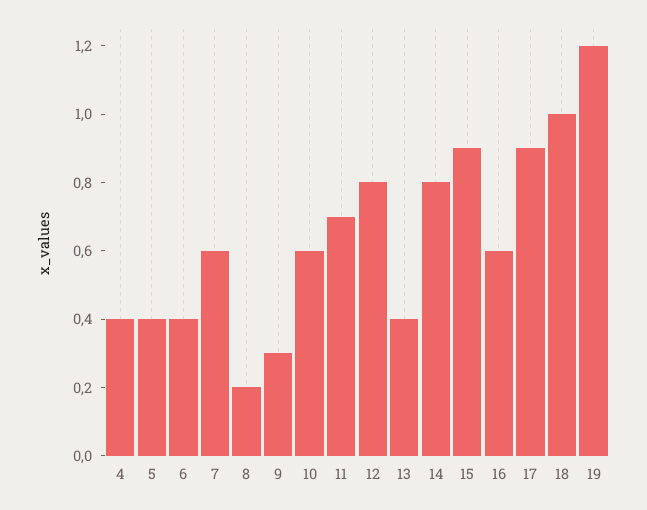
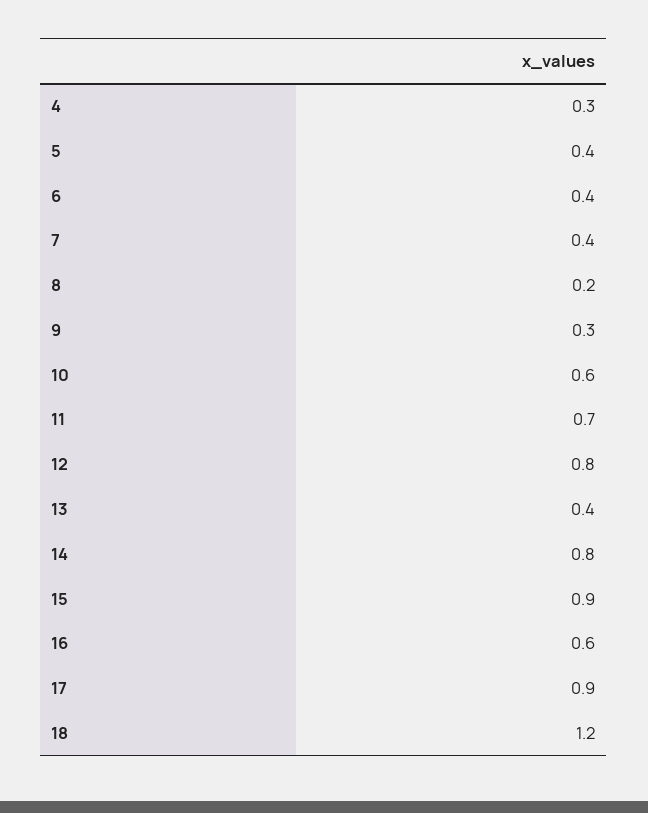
  {
-   "4": 0.4,
+   "4": 0.3,
    "5": 0.4,
    "6": 0.4,
-   "7": 0.6,
+   "7": 0.4,
    "8": 0.2,
    "9": 0.3,
    "10": 0.6,
    "11": 0.7,
    "12": 0.8,
    "13": 0.4,
    "14": 0.8,
    "15": 0.9,
    "16": 0.6,
    "17": 0.9,
-   "18": 1,
+   "18": 1.2
-   "19": 1.2
  }

